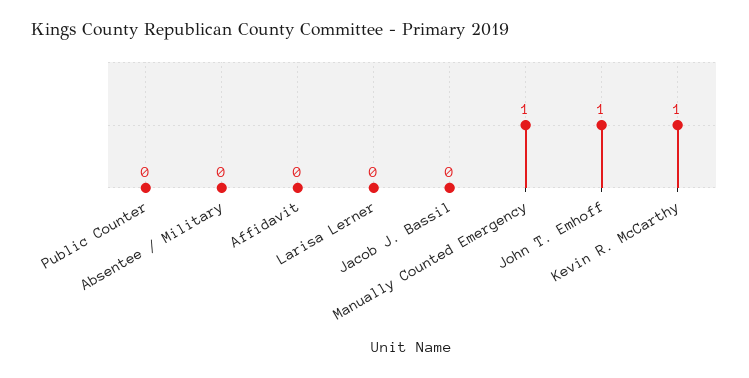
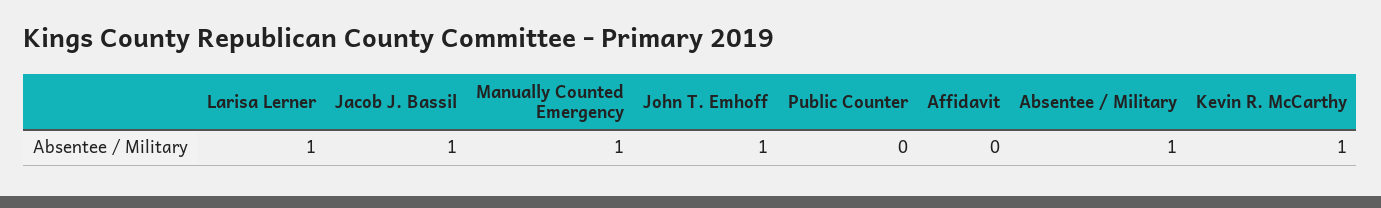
  {
    "Public Counter": 0,
-   "Absentee / Military": 0,
+   "Absentee / Military": 1,
    "Affidavit": 0,
-   "Larisa Lerner": 0,
+   "Larisa Lerner": 1,
-   "Jacob J. Bassil": 0,
+   "Jacob J. Bassil": 1,
    "Manually Counted Emergency": 1,
    "John T. Emhoff": 1,
    "Kevin R. McCarthy": 1
  }

